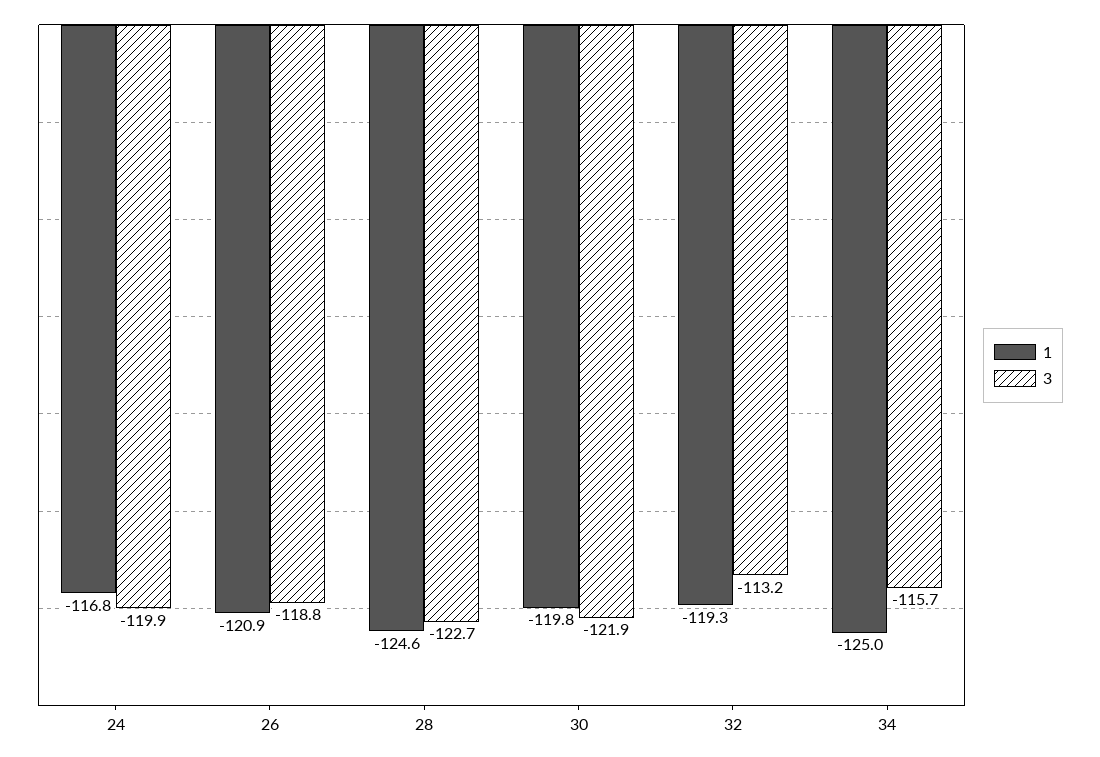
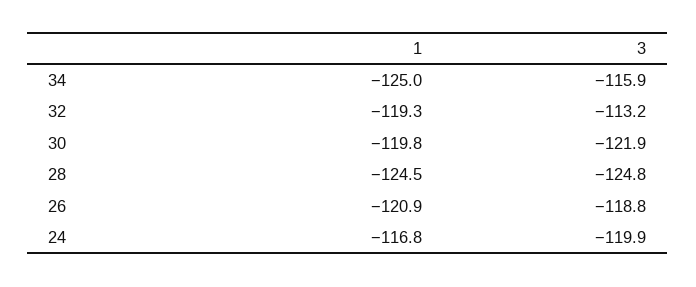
  {
    "1": {
      "24": -116.8,
      "26": -120.9,
-     "28": -124.6,
+     "28": -124.5,
      "30": -119.8,
      "32": -119.3,
      "34": -125
    },
    "3": {
      "24": -119.9,
      "26": -118.8,
-     "28": -122.7,
+     "28": -124.8,
      "30": -121.9,
      "32": -113.2,
-     "34": -115.7
+     "34": -115.9
    }
  }

